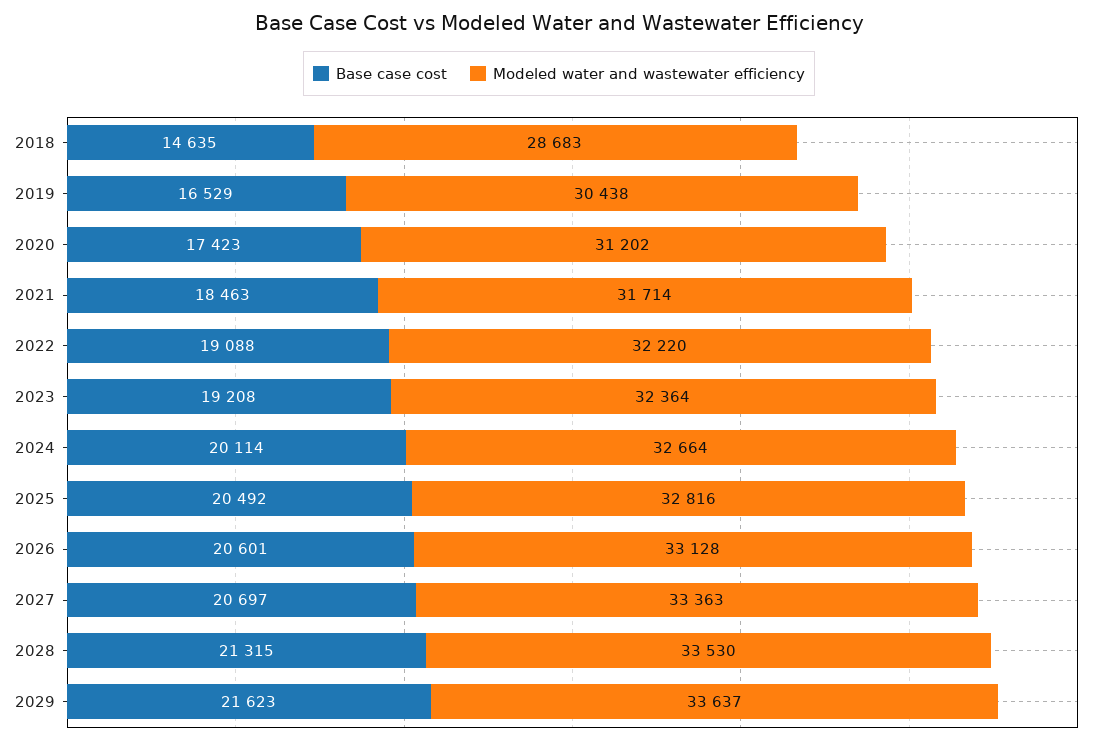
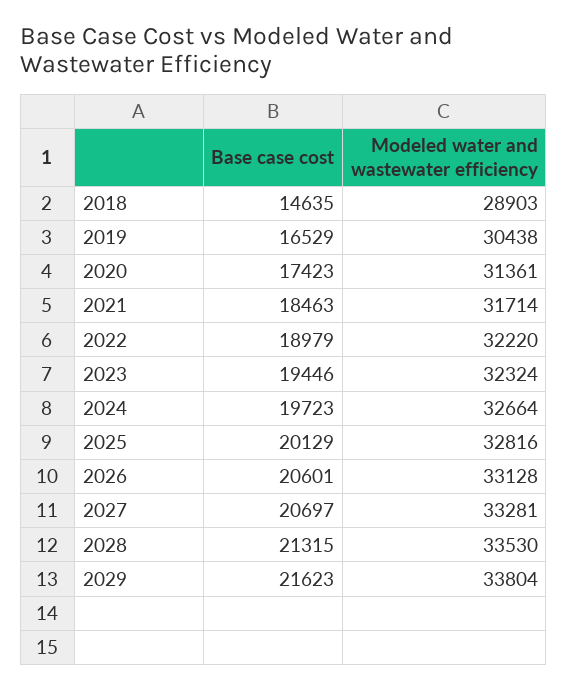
  {
    "Base case cost": {
      "2018": 14635,
      "2019": 16529,
      "2020": 17423,
      "2021": 18463,
-     "2022": 19088,
+     "2022": 18979,
-     "2023": 19208,
+     "2023": 19446,
-     "2024": 20114,
+     "2024": 19723,
-     "2025": 20492,
+     "2025": 20129,
      "2026": 20601,
      "2027": 20697,
      "2028": 21315,
      "2029": 21623
    },
    "Modeled water and wastewater efficiency": {
-     "2018": 28683,
+     "2018": 28903,
      "2019": 30438,
-     "2020": 31202,
+     "2020": 31361,
      "2021": 31714,
      "2022": 32220,
-     "2023": 32364,
+     "2023": 32324,
      "2024": 32664,
      "2025": 32816,
      "2026": 33128,
-     "2027": 33363,
+     "2027": 33281,
      "2028": 33530,
-     "2029": 33637
+     "2029": 33804
    }
  }

